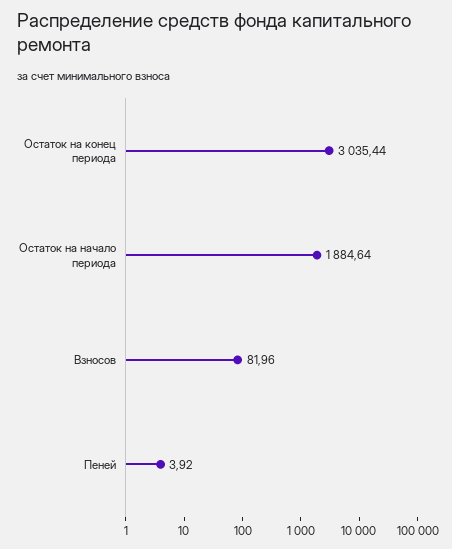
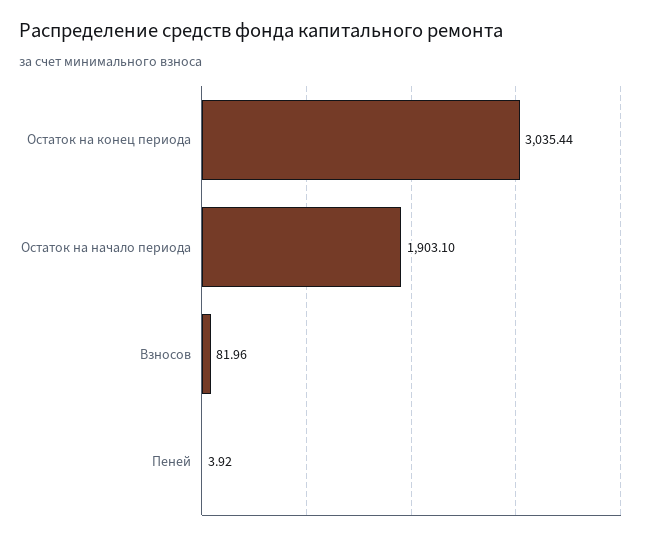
  {
    "Остаток на конец периода": 3035.44,
-   "Остаток на начало периода": 1884.64,
+   "Остаток на начало периода": 1903.1,
    "Взносов": 81.96,
    "Пеней": 3.92
  }

